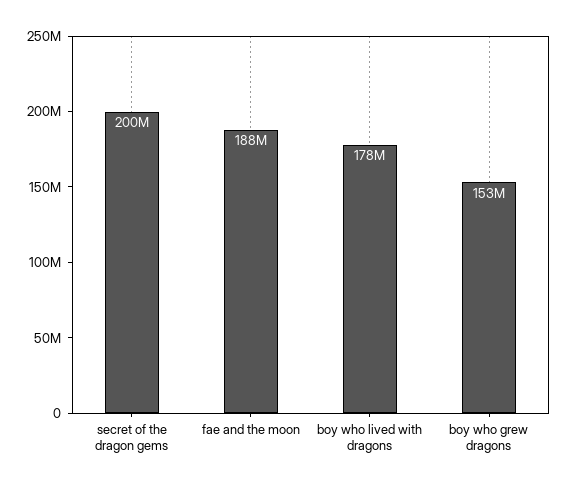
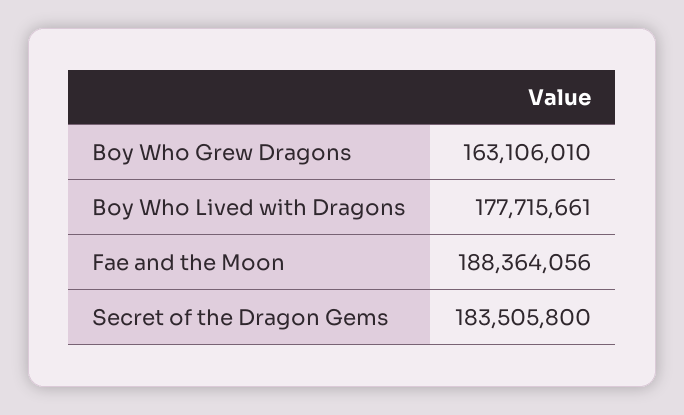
  {
-   "secret of the dragon gems": 200000000,
+   "secret of the dragon gems": 183505800,
    "fae and the moon": 188364056,
    "boy who lived with dragons": 177715661,
-   "boy who grew dragons": 153000000
+   "boy who grew dragons": 163106010
  }

